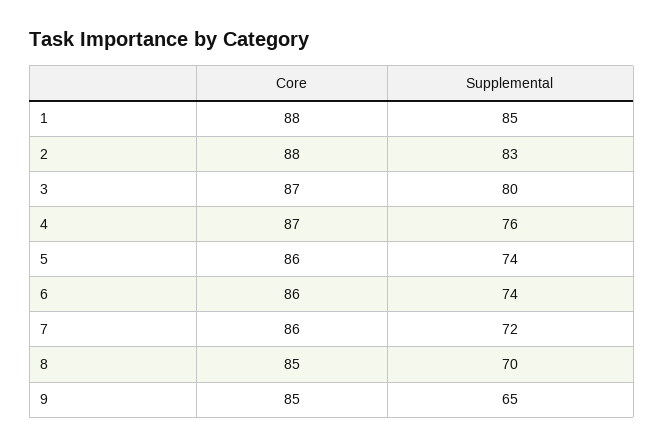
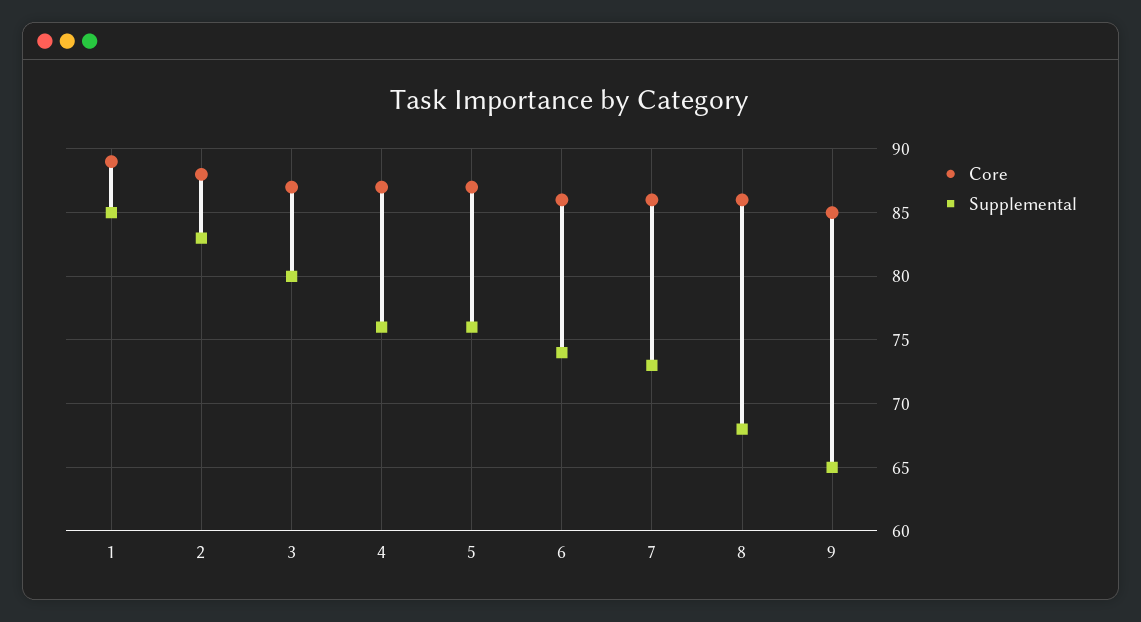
  {
    "Core": {
-     "1": 88,
+     "1": 89,
      "2": 88,
      "3": 87,
      "4": 87,
-     "5": 86,
+     "5": 87,
      "6": 86,
      "7": 86,
-     "8": 85,
+     "8": 86,
      "9": 85
    },
    "Supplemental": {
      "1": 85,
      "2": 83,
      "3": 80,
      "4": 76,
-     "5": 74,
+     "5": 76,
      "6": 74,
-     "7": 72,
+     "7": 73,
-     "8": 70,
+     "8": 68,
      "9": 65
    }
  }

